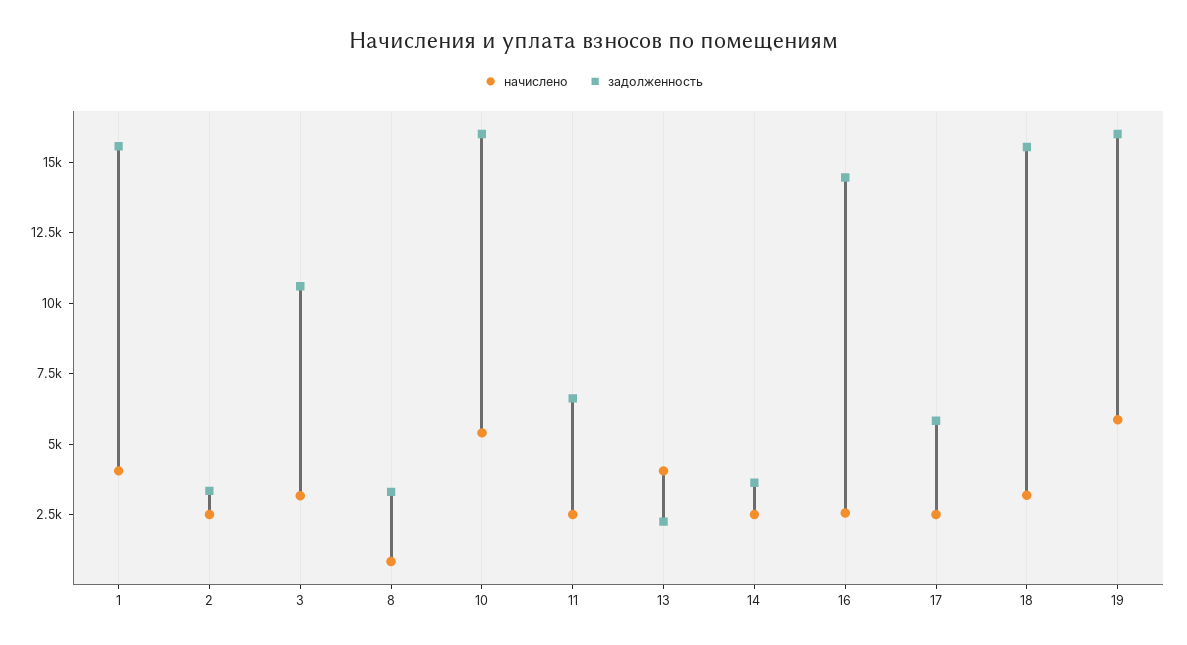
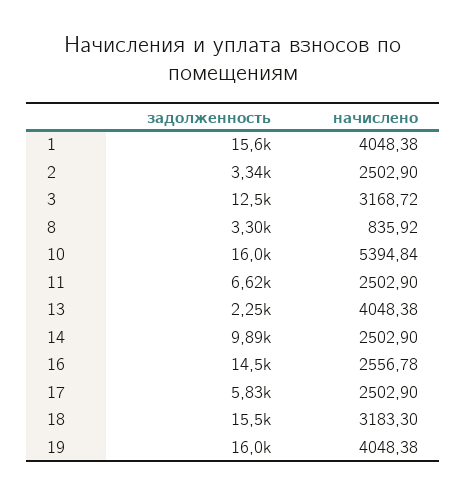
  {
    "начислено": {
      "1": 4048.38,
      "2": 2502.9,
      "3": 3168.72,
      "8": 835.92,
      "10": 5394.84,
      "11": 2502.9,
      "13": 4048.38,
      "14": 2502.9,
      "16": 2556.78,
      "17": 2502.9,
      "18": 3183.3,
-     "19": 6000
+     "19": 4048.38
    },
    "задолженность": {
      "1": 15600,
      "2": 3340,
-     "3": 10500,
+     "3": 12500,
      "8": 3300,
      "10": 16000,
      "11": 6620,
      "13": 2250,
-     "14": 3500,
+     "14": 9890,
      "16": 14500,
      "17": 5830,
      "18": 15500,
      "19": 16000
    }
  }

